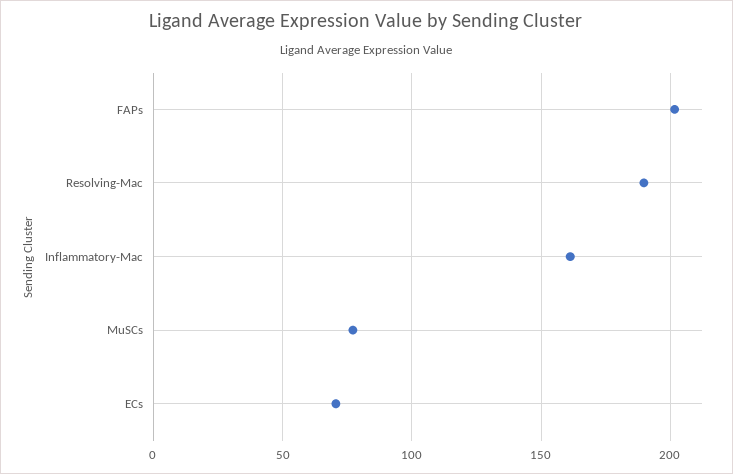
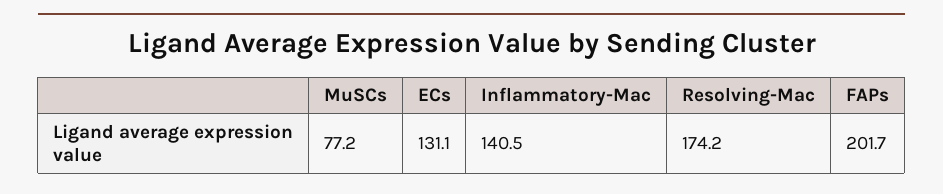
  {
    "FAPs": 201.7,
-   "Resolving-Mac": 190,
+   "Resolving-Mac": 174.2,
-   "Inflammatory-Mac": 160,
+   "Inflammatory-Mac": 140.5,
    "MuSCs": 77.2,
-   "ECs": 70
+   "ECs": 131.1
  }

